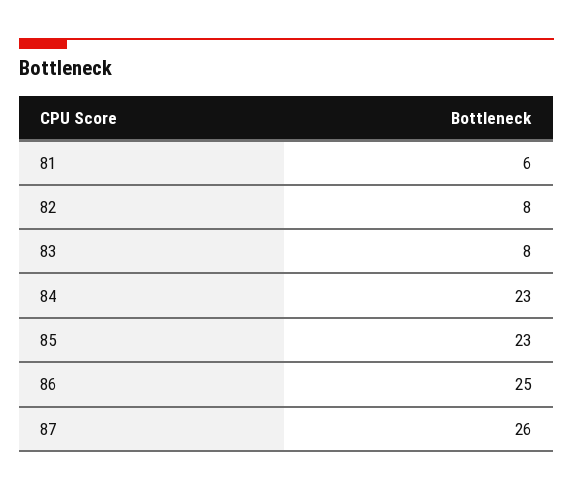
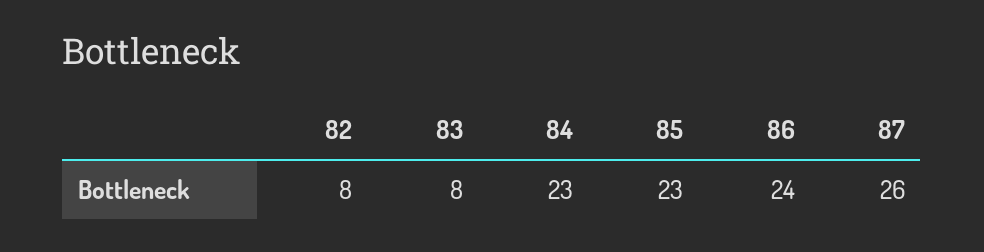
  {
-   "81": 6,
    "82": 8,
    "83": 8,
    "84": 23,
    "85": 23,
-   "86": 25,
+   "86": 24,
    "87": 26
  }

